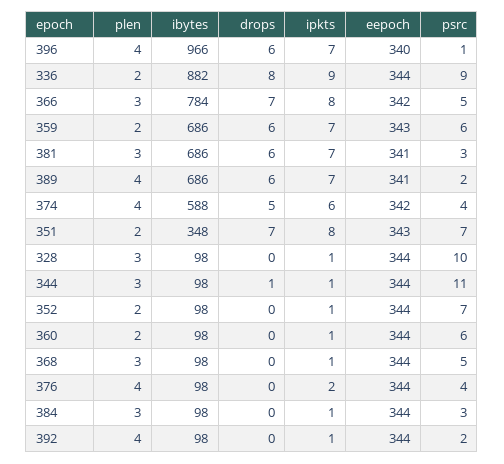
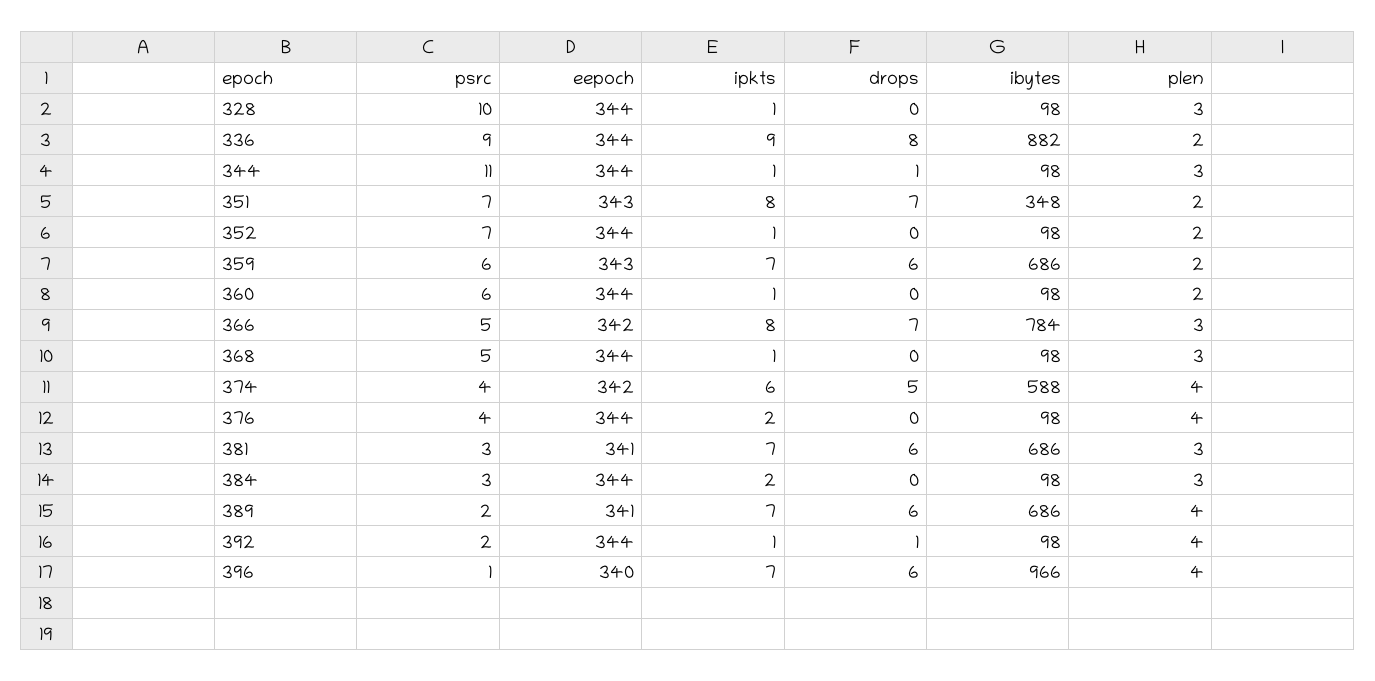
  {
    "plen": {
      "396": 4,
      "336": 2,
      "366": 3,
      "359": 2,
      "381": 3,
      "389": 4,
      "374": 4,
      "351": 2,
      "328": 3,
      "344": 3,
      "352": 2,
      "360": 2,
      "368": 3,
      "376": 4,
      "384": 3,
      "392": 4
    },
    "ibytes": {
      "396": 966,
      "336": 882,
      "366": 784,
      "359": 686,
      "381": 686,
      "389": 686,
      "374": 588,
      "351": 348,
      "328": 98,
      "344": 98,
      "352": 98,
      "360": 98,
      "368": 98,
      "376": 98,
      "384": 98,
      "392": 98
    },
    "drops": {
      "396": 6,
      "336": 8,
      "366": 7,
      "359": 6,
      "381": 6,
      "389": 6,
      "374": 5,
      "351": 7,
      "328": 0,
      "344": 1,
      "352": 0,
      "360": 0,
      "368": 0,
      "376": 0,
      "384": 0,
-     "392": 0
+     "392": 1
    },
    "ipkts": {
      "396": 7,
      "336": 9,
      "366": 8,
      "359": 7,
      "381": 7,
      "389": 7,
      "374": 6,
      "351": 8,
      "328": 1,
      "344": 1,
      "352": 1,
      "360": 1,
      "368": 1,
      "376": 2,
-     "384": 1,
+     "384": 2,
      "392": 1
    },
    "eepoch": {
      "396": 340,
      "336": 344,
      "366": 342,
      "359": 343,
      "381": 341,
      "389": 341,
      "374": 342,
      "351": 343,
      "328": 344,
      "344": 344,
      "352": 344,
      "360": 344,
      "368": 344,
      "376": 344,
      "384": 344,
      "392": 344
    },
    "psrc": {
      "396": 1,
      "336": 9,
      "366": 5,
      "359": 6,
      "381": 3,
      "389": 2,
      "374": 4,
      "351": 7,
      "328": 10,
      "344": 11,
      "352": 7,
      "360": 6,
      "368": 5,
      "376": 4,
      "384": 3,
      "392": 2
    }
  }

